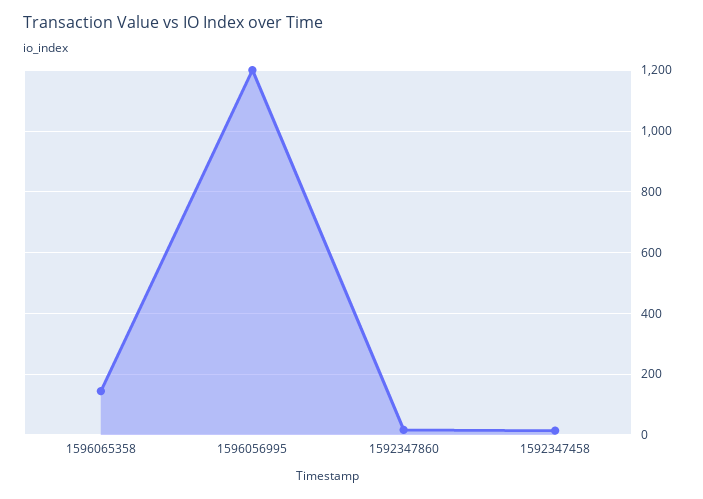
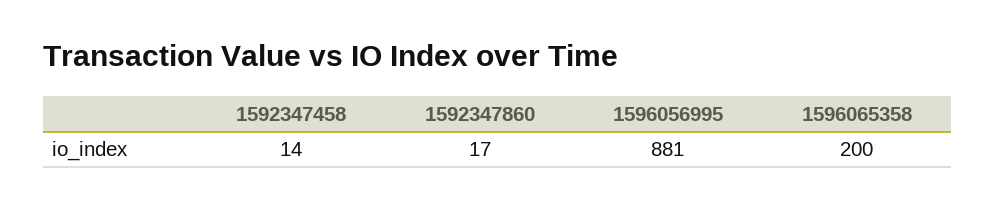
  {
-   "1596065358": 140,
+   "1596065358": 200,
-   "1596056995": 1200,
+   "1596056995": 881,
    "1592347860": 17,
    "1592347458": 14
  }

